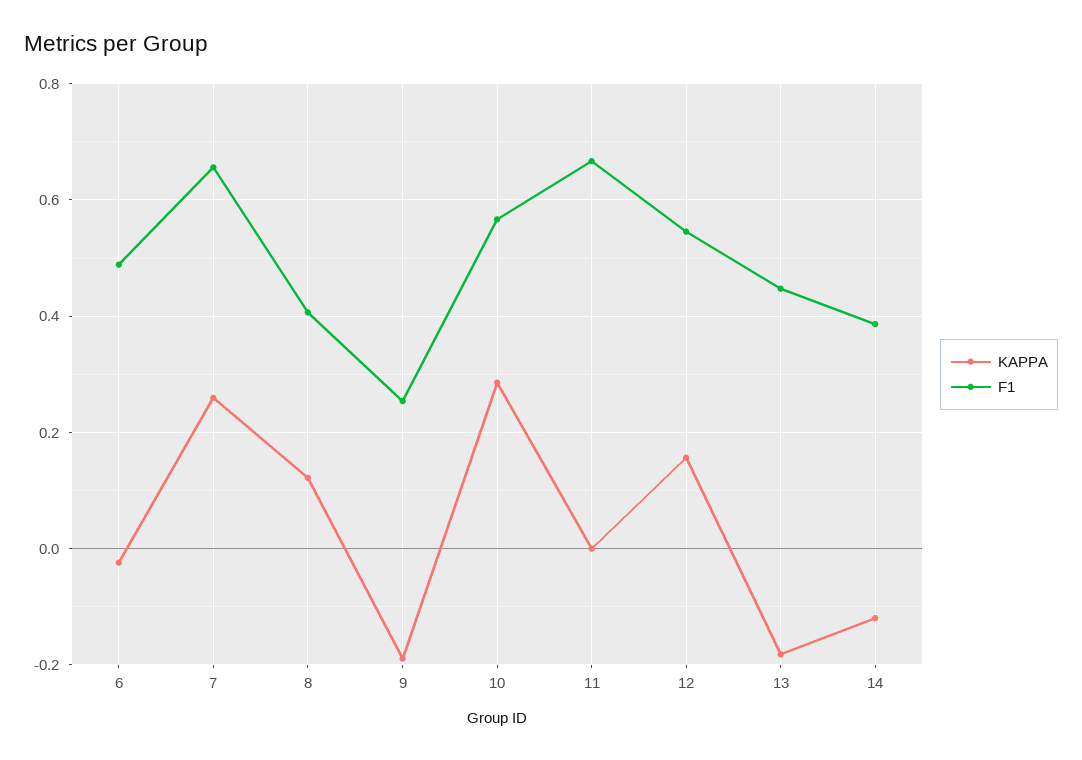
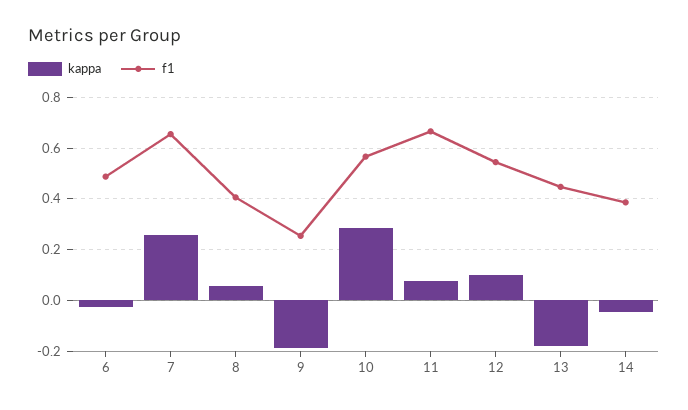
  {
    "KAPPA": {
      "6": -0.02,
      "7": 0.26,
-     "8": 0.12,
+     "8": 0.05,
      "9": -0.18,
      "10": 0.28,
-     "11": 0,
+     "11": 0.075,
-     "12": 0.16,
+     "12": 0.1,
      "13": -0.18,
-     "14": -0.12
+     "14": -0.05
    },
    "F1": {
      "6": 0.48,
      "7": 0.66,
      "8": 0.4,
      "9": 0.26,
      "10": 0.56,
      "11": 0.66,
      "12": 0.54,
      "13": 0.44,
      "14": 0.38
    }
  }

